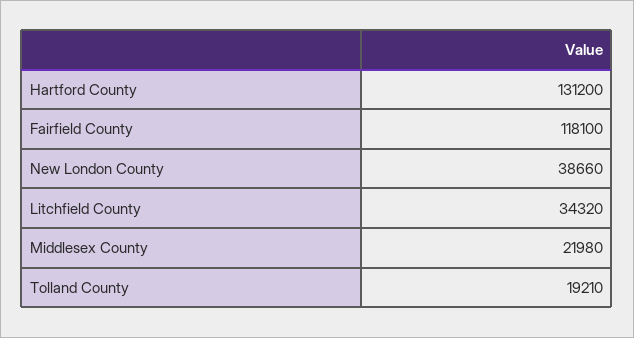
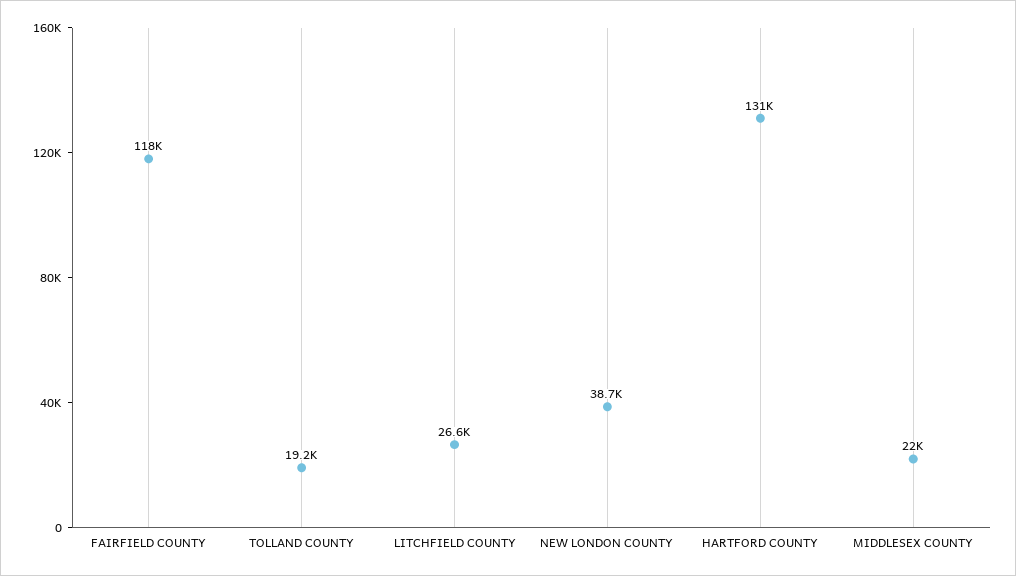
  {
    "Hartford County": 131200,
    "Fairfield County": 118100,
    "New London County": 38660,
-   "Litchfield County": 34320,
+   "Litchfield County": 26600,
    "Middlesex County": 21980,
    "Tolland County": 19210
  }

